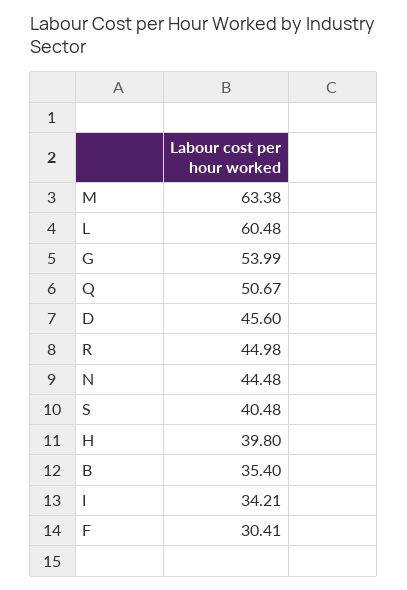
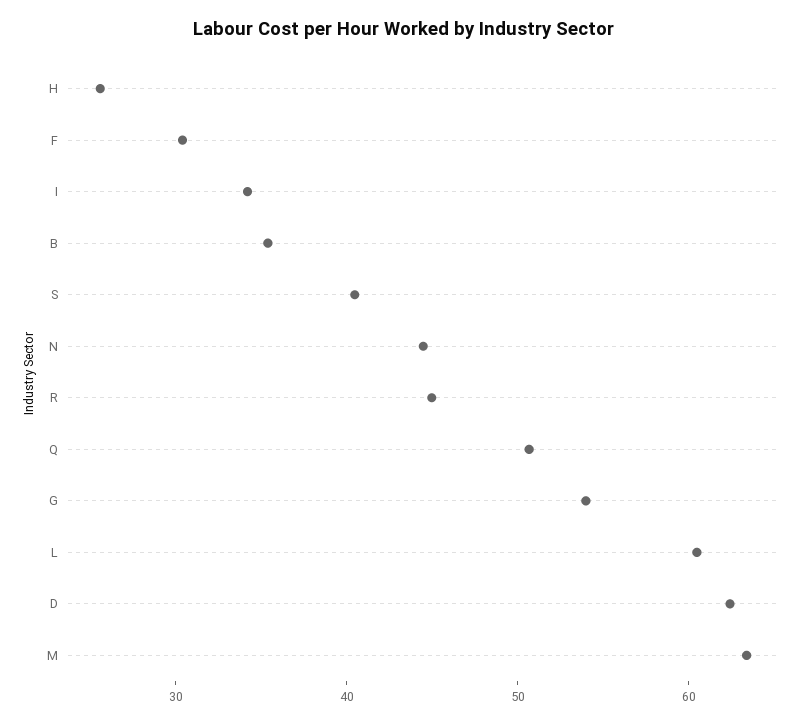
  {
    "M": 63.38,
    "L": 60.48,
    "G": 53.99,
    "Q": 50.67,
-   "D": 45.6,
+   "D": 62,
    "R": 44.98,
    "N": 44.48,
    "S": 40.48,
-   "H": 39.8,
+   "H": 26,
    "B": 35.4,
    "I": 34.21,
    "F": 30.41
  }

